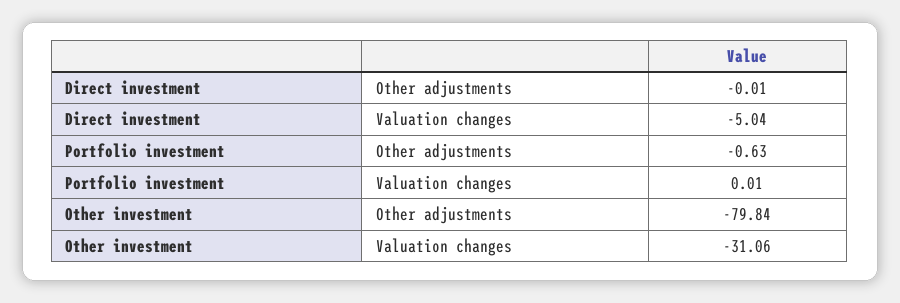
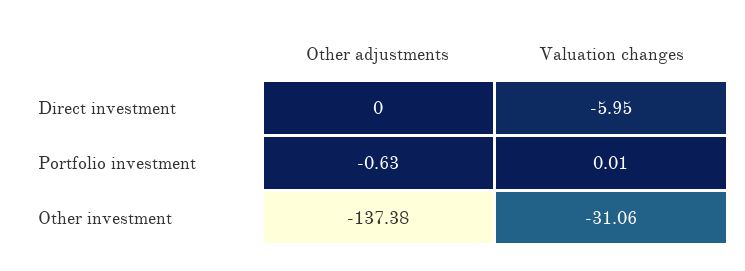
  {
    "Direct investment": {
-     "Other adjustments": -0.01,
+     "Other adjustments": 0,
-     "Valuation changes": -5.04
+     "Valuation changes": -5.95
    },
    "Portfolio investment": {
      "Other adjustments": -0.63,
      "Valuation changes": 0.01
    },
    "Other investment": {
-     "Other adjustments": -79.84,
+     "Other adjustments": -137.38,
      "Valuation changes": -31.06
    }
  }

